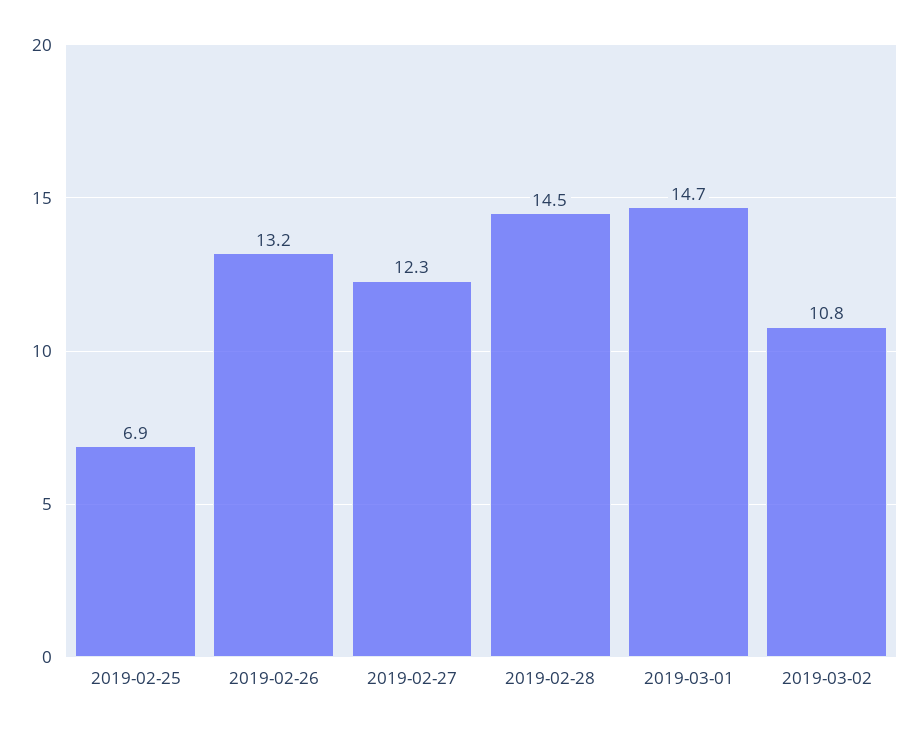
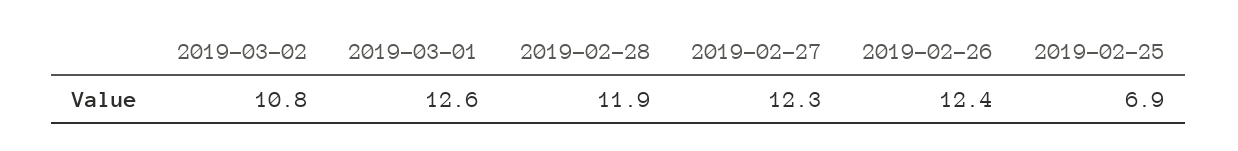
  {
    "2019-02-25": 6.9,
-   "2019-02-26": 13.2,
+   "2019-02-26": 12.4,
    "2019-02-27": 12.3,
-   "2019-02-28": 14.5,
+   "2019-02-28": 11.9,
-   "2019-03-01": 14.7,
+   "2019-03-01": 12.6,
    "2019-03-02": 10.8
  }

